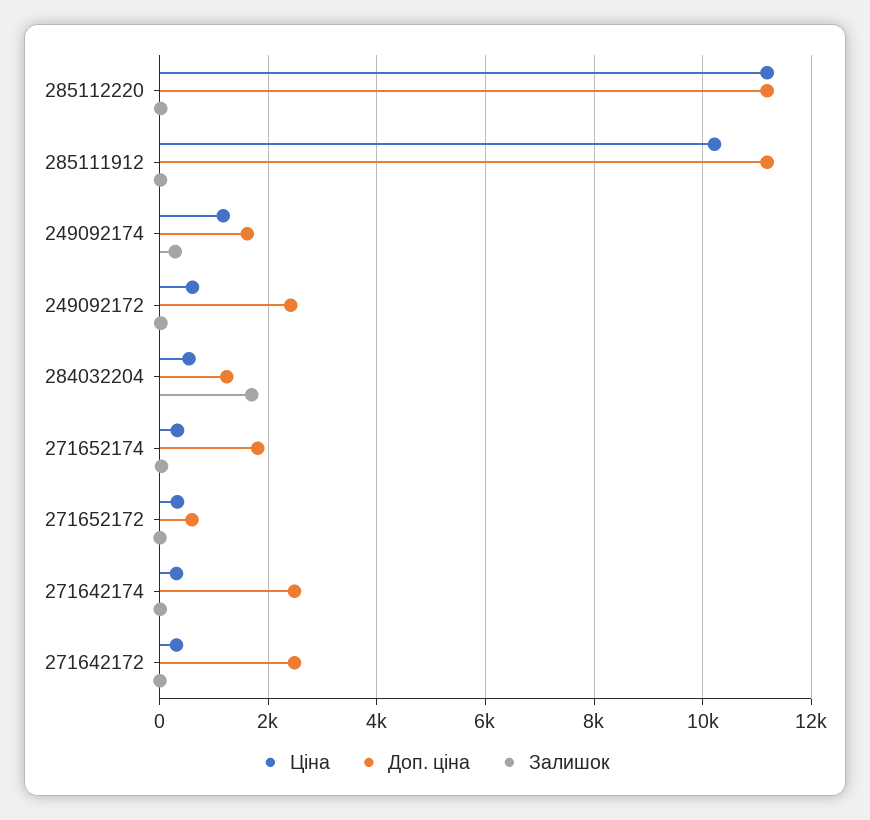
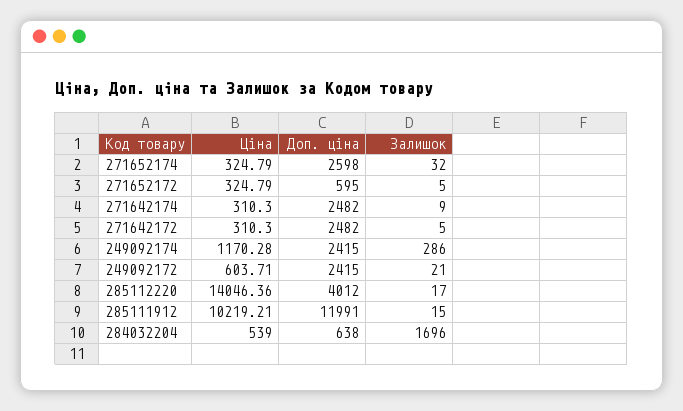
  {
    "Ціна": {
-     "285112220": 11200,
+     "285112220": 14046.36,
      "285111912": 10219.21,
      "249092174": 1170.28,
      "249092172": 603.71,
      "284032204": 539,
      "271652174": 324.79,
      "271652172": 324.79,
      "271642174": 310.3,
      "271642172": 310.3
    },
    "Доп. ціна": {
-     "285112220": 11200,
+     "285112220": 4012,
-     "285111912": 11200,
+     "285111912": 11991,
-     "249092174": 1600,
+     "249092174": 2415,
      "249092172": 2415,
-     "284032204": 1200,
+     "284032204": 638,
-     "271652174": 1800,
+     "271652174": 2598,
      "271652172": 595,
      "271642174": 2482,
      "271642172": 2482
    },
    "Залишок": {
      "285112220": 17,
      "285111912": 15,
      "249092174": 286,
      "249092172": 21,
      "284032204": 1696,
      "271652174": 32,
      "271652172": 5,
      "271642174": 9,
      "271642172": 5
    }
  }

